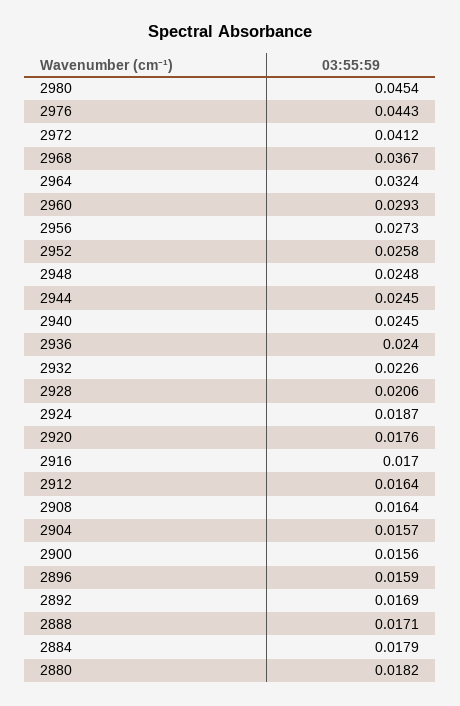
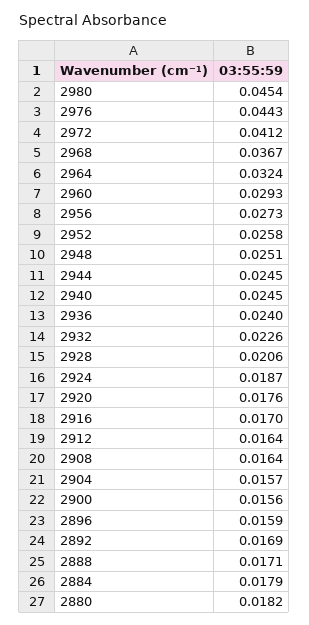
  {
    "2980": 0.0454,
    "2976": 0.0443,
    "2972": 0.0412,
    "2968": 0.0367,
    "2964": 0.0324,
    "2960": 0.0293,
    "2956": 0.0273,
    "2952": 0.0258,
-   "2948": 0.0248,
+   "2948": 0.0251,
    "2944": 0.0245,
    "2940": 0.0245,
    "2936": 0.024,
    "2932": 0.0226,
    "2928": 0.0206,
    "2924": 0.0187,
    "2920": 0.0176,
    "2916": 0.017,
    "2912": 0.0164,
    "2908": 0.0164,
    "2904": 0.0157,
    "2900": 0.0156,
    "2896": 0.0159,
    "2892": 0.0169,
    "2888": 0.0171,
    "2884": 0.0179,
    "2880": 0.0182
  }

